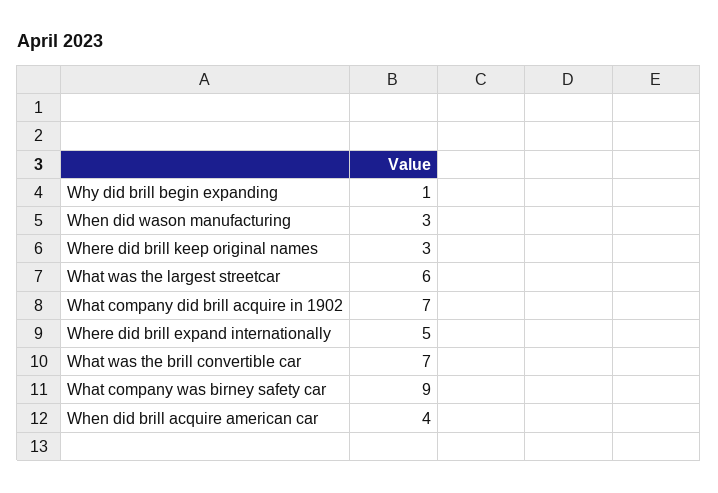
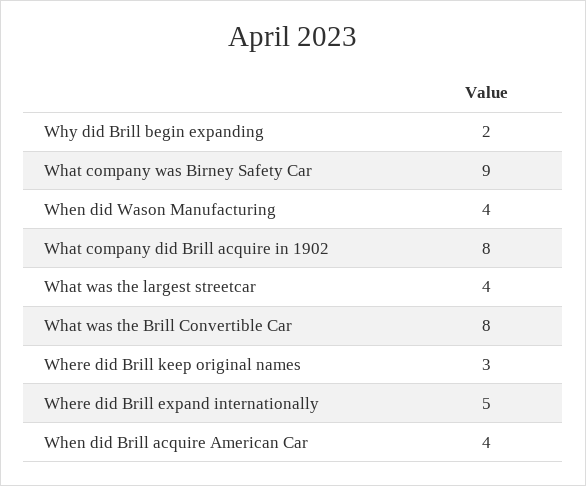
  {
-   "Why did brill begin expanding": 1,
+   "Why did brill begin expanding": 2,
-   "When did wason manufacturing": 3,
+   "When did wason manufacturing": 4,
    "Where did brill keep original names": 3,
-   "What was the largest streetcar": 6,
+   "What was the largest streetcar": 4,
-   "What company did brill acquire in 1902": 7,
+   "What company did brill acquire in 1902": 8,
    "Where did brill expand internationally": 5,
-   "What was the brill convertible car": 7,
+   "What was the brill convertible car": 8,
    "What company was birney safety car": 9,
    "When did brill acquire american car": 4
  }

